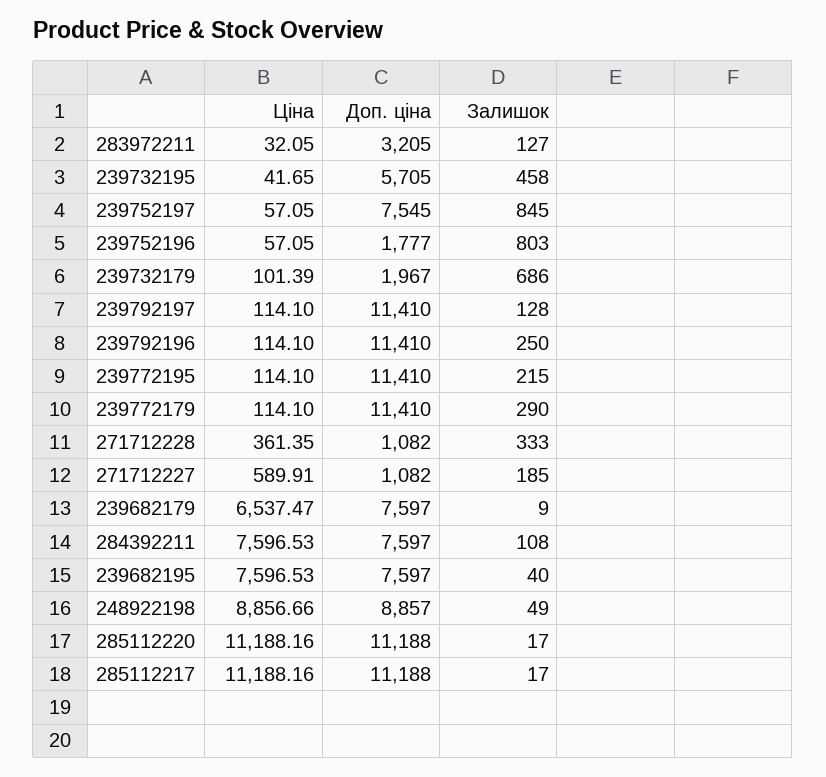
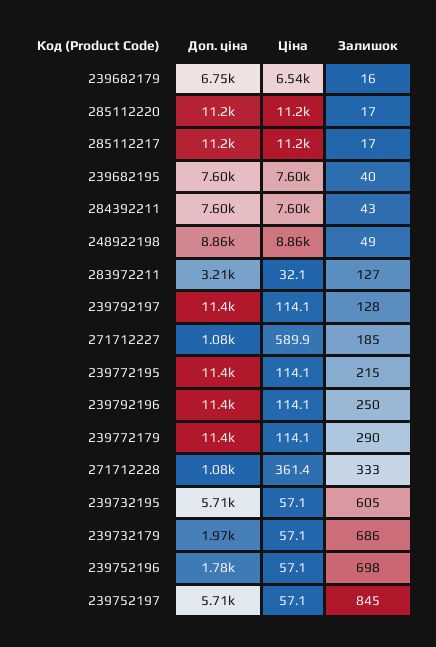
  {
    "Ціна": {
      "283972211": 32.05,
-     "239732195": 41.65,
+     "239732195": 57.1,
      "239752197": 57.05,
      "239752196": 57.05,
-     "239732179": 101.39,
+     "239732179": 57.1,
      "239792197": 114.1,
      "239792196": 114.1,
      "239772195": 114.1,
      "239772179": 114.1,
      "271712228": 361.35,
      "271712227": 589.91,
      "239682179": 6537.47,
      "284392211": 7596.53,
      "239682195": 7596.53,
      "248922198": 8856.66,
      "285112220": 11188.16,
      "285112217": 11188.16
    },
    "Доп. ціна": {
      "283972211": 3205,
      "239732195": 5705,
-     "239752197": 7545,
+     "239752197": 5710,
      "239752196": 1777,
      "239732179": 1967,
      "239792197": 11410,
      "239792196": 11410,
      "239772195": 11410,
      "239772179": 11410,
      "271712228": 1082,
      "271712227": 1082,
-     "239682179": 7597,
+     "239682179": 6750,
      "284392211": 7597,
      "239682195": 7597,
      "248922198": 8857,
      "285112220": 11188,
      "285112217": 11188
    },
    "Залишок": {
      "283972211": 127,
-     "239732195": 458,
+     "239732195": 605,
      "239752197": 845,
-     "239752196": 803,
+     "239752196": 698,
      "239732179": 686,
      "239792197": 128,
      "239792196": 250,
      "239772195": 215,
      "239772179": 290,
      "271712228": 333,
      "271712227": 185,
-     "239682179": 9,
+     "239682179": 16,
-     "284392211": 108,
+     "284392211": 43,
      "239682195": 40,
      "248922198": 49,
      "285112220": 17,
      "285112217": 17
    }
  }

